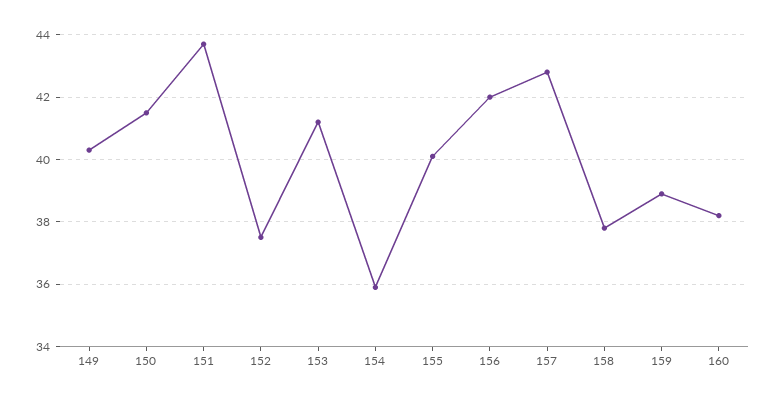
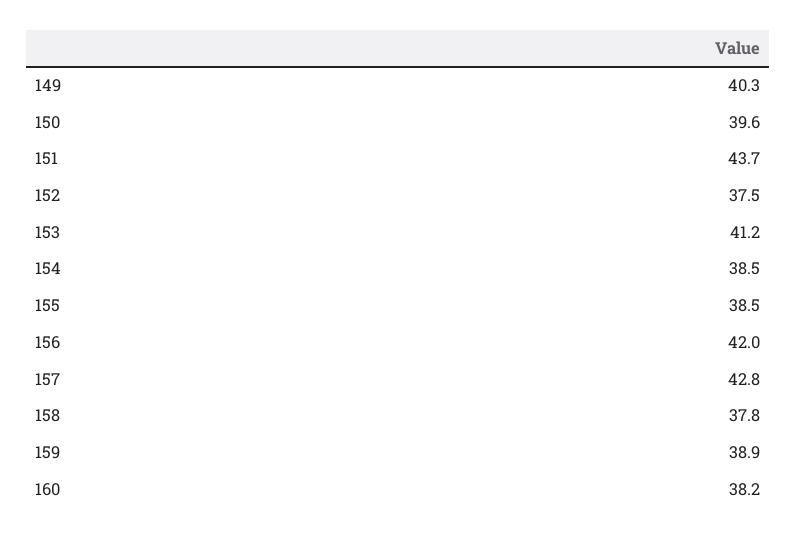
  {
    "149": 40.3,
-   "150": 41.5,
+   "150": 39.6,
    "151": 43.7,
    "152": 37.5,
    "153": 41.2,
-   "154": 36,
+   "154": 38.5,
-   "155": 40,
+   "155": 38.5,
    "156": 42,
    "157": 42.8,
    "158": 37.8,
    "159": 38.9,
    "160": 38.2
  }

